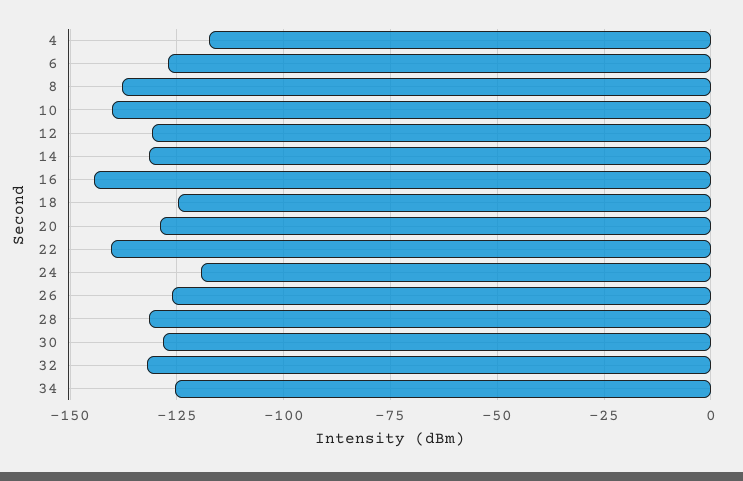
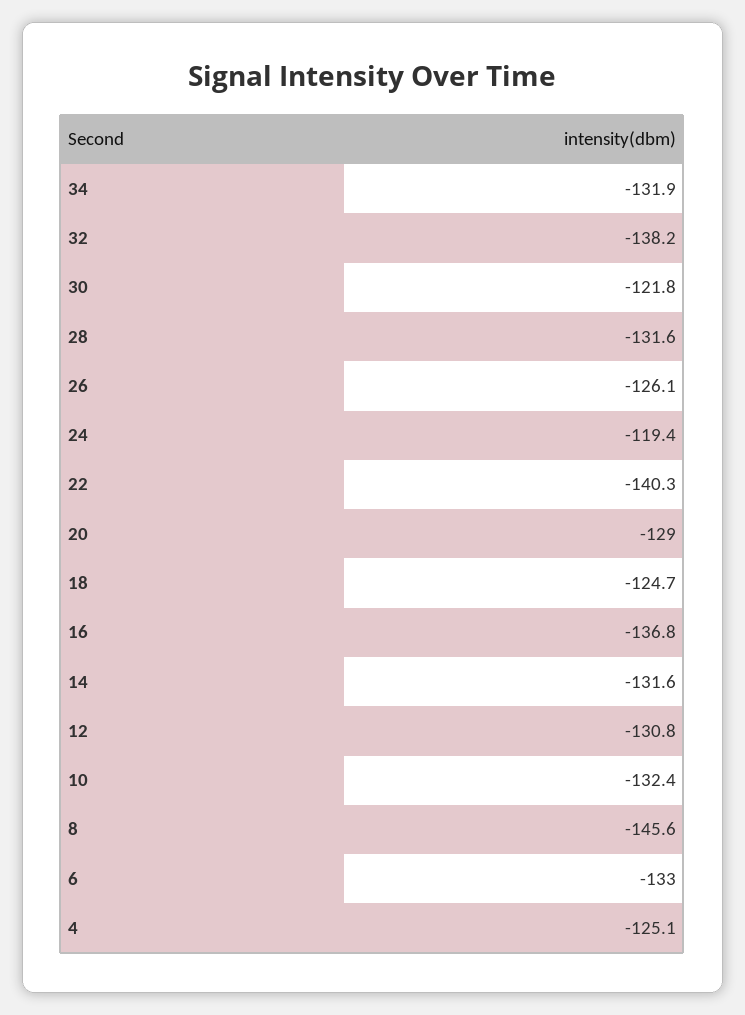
  {
-   "4": -117.5,
+   "4": -125.1,
-   "6": -127.5,
+   "6": -133,
-   "8": -137.5,
+   "8": -145.6,
-   "10": -140,
+   "10": -132.4,
    "12": -130.8,
    "14": -131.6,
-   "16": -145,
+   "16": -136.8,
    "18": -124.7,
    "20": -129,
    "22": -140.3,
    "24": -119.4,
    "26": -126.1,
    "28": -131.6,
-   "30": -127.5,
+   "30": -121.8,
-   "32": -132.5,
+   "32": -138.2,
-   "34": -125
+   "34": -131.9
  }

